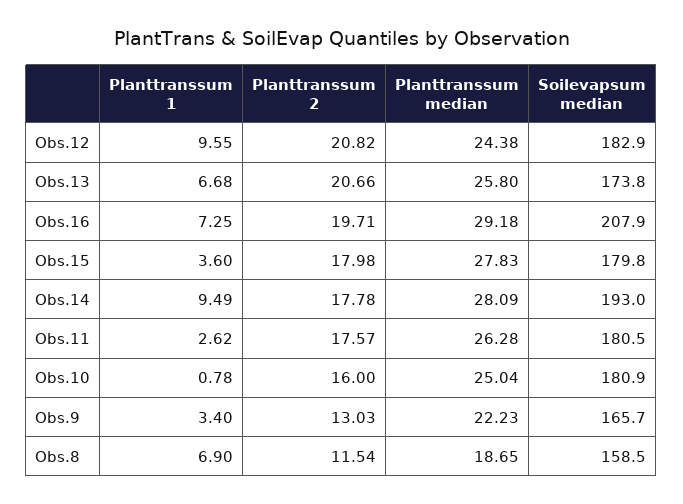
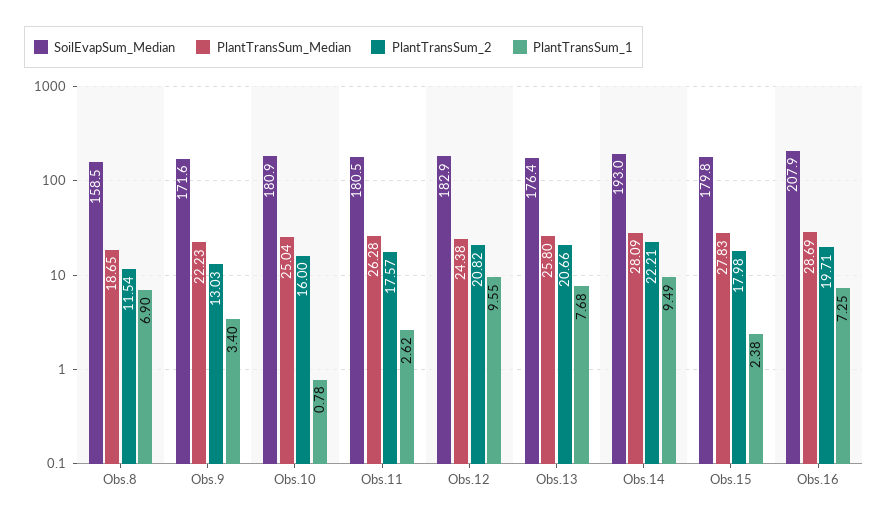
  {
    "Planttranssum 1": {
      "Obs.12": 9.55,
-     "Obs.13": 6.68,
+     "Obs.13": 7.68,
      "Obs.16": 7.25,
-     "Obs.15": 3.6,
+     "Obs.15": 2.38,
      "Obs.14": 9.49,
      "Obs.11": 2.62,
      "Obs.10": 0.78,
      "Obs.9": 3.4,
      "Obs.8": 6.9
    },
    "Planttranssum 2": {
      "Obs.12": 20.82,
      "Obs.13": 20.66,
      "Obs.16": 19.71,
      "Obs.15": 17.98,
-     "Obs.14": 17.78,
+     "Obs.14": 22.21,
      "Obs.11": 17.57,
      "Obs.10": 16,
      "Obs.9": 13.03,
      "Obs.8": 11.54
    },
    "Planttranssum median": {
      "Obs.12": 24.38,
      "Obs.13": 25.8,
-     "Obs.16": 29.18,
+     "Obs.16": 28.69,
      "Obs.15": 27.83,
      "Obs.14": 28.09,
      "Obs.11": 26.28,
      "Obs.10": 25.04,
      "Obs.9": 22.23,
      "Obs.8": 18.65
    },
    "Soilevapsum median": {
      "Obs.12": 182.9,
-     "Obs.13": 173.8,
+     "Obs.13": 176.4,
      "Obs.16": 207.9,
      "Obs.15": 179.8,
      "Obs.14": 193,
      "Obs.11": 180.5,
      "Obs.10": 180.9,
-     "Obs.9": 165.7,
+     "Obs.9": 171.6,
      "Obs.8": 158.5
    }
  }

